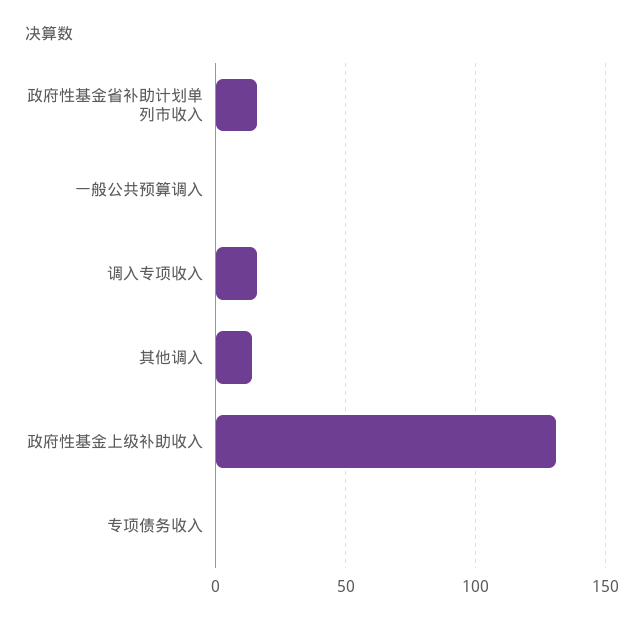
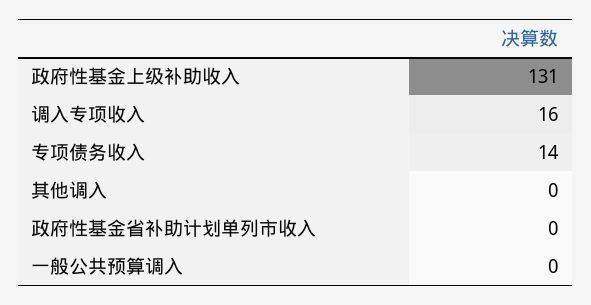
  {
-   "政府性基金省补助计划单列市收入": 15,
+   "政府性基金省补助计划单列市收入": 0,
    "一般公共预算调入": 0,
    "调入专项收入": 16,
-   "其他调入": 15,
+   "其他调入": 0,
    "政府性基金上级补助收入": 131,
-   "专项债务收入": 0
+   "专项债务收入": 14
  }

